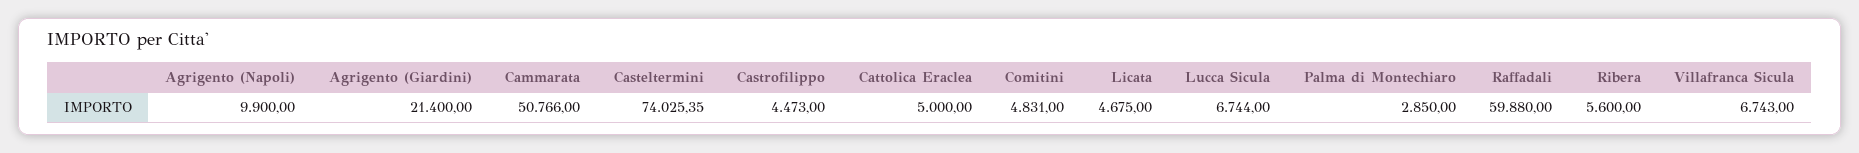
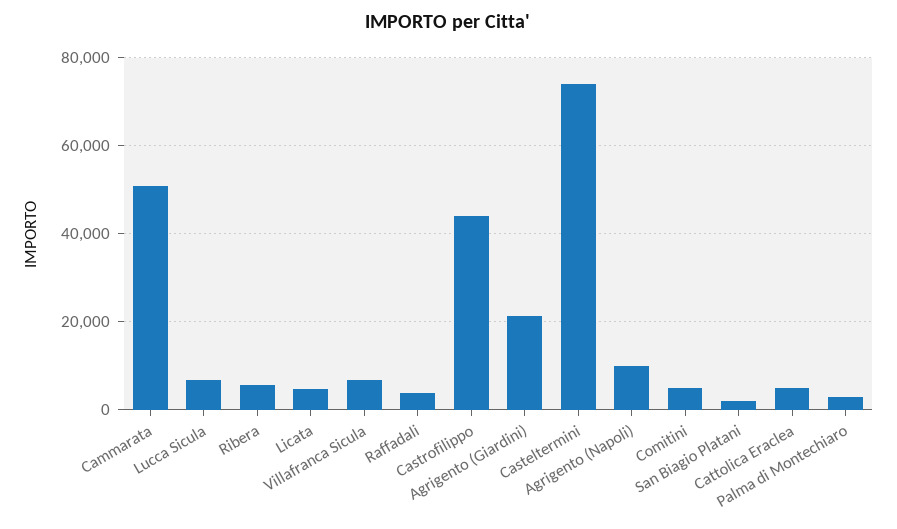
  {
    "Agrigento (Napoli)": 9900,
    "Agrigento (Giardini)": 21400,
    "Cammarata": 50766,
    "Casteltermini": 74025.35,
-   "Castrofilippo": 4473,
+   "Castrofilippo": 44000,
    "Cattolica Eraclea": 5000,
    "Comitini": 4831,
    "Licata": 4675,
    "Lucca Sicula": 6744,
    "Palma di Montechiaro": 2850,
-   "Raffadali": 59880,
+   "Raffadali": 4000,
    "Ribera": 5600,
-   "Villafranca Sicula": 6743
+   "Villafranca Sicula": 6743,
+   "San Biagio Platani": 2000
  }

